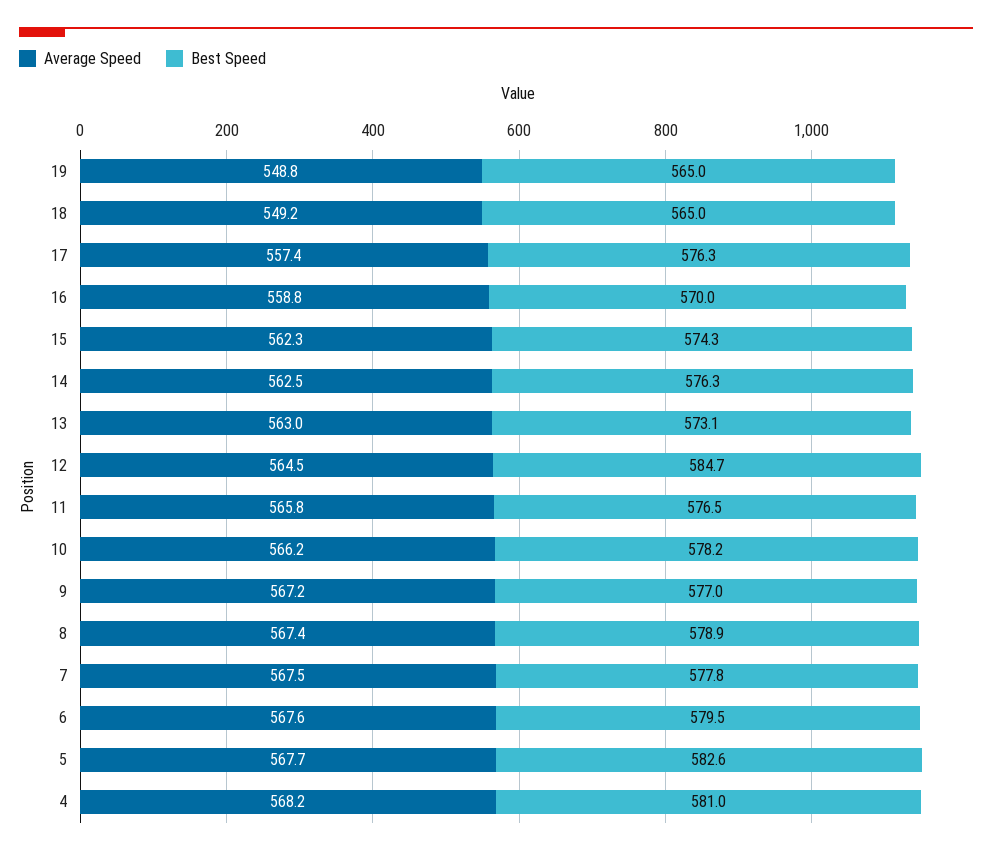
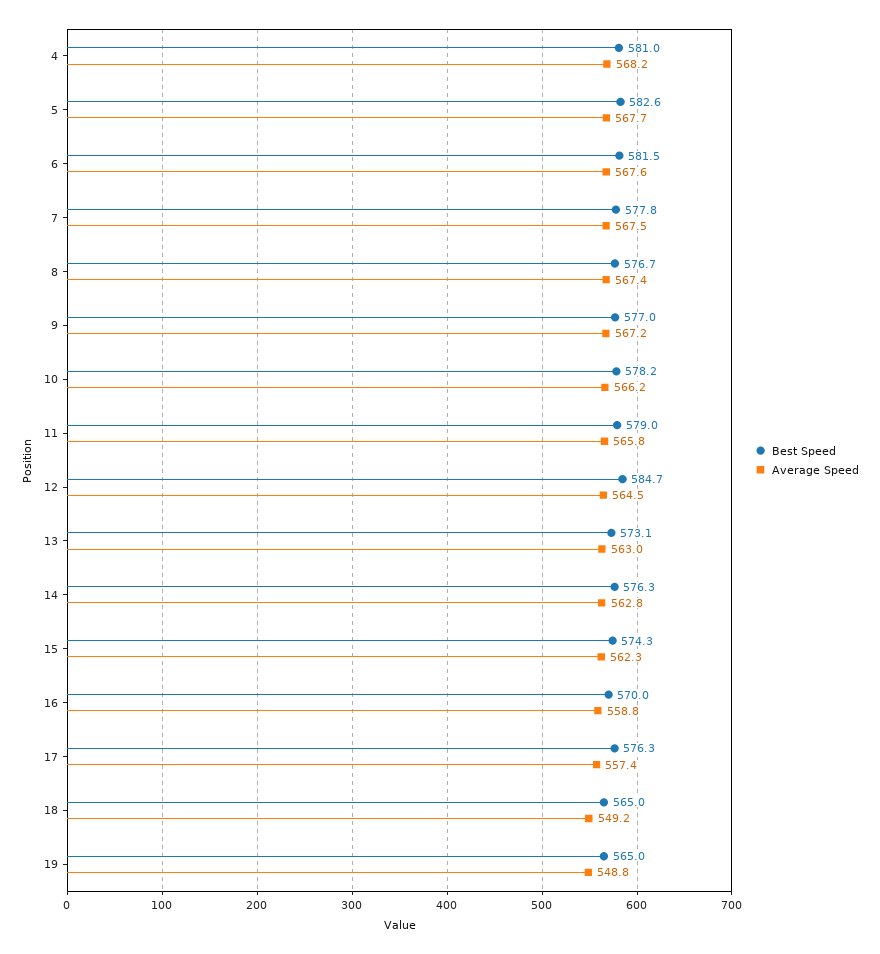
  {
    "Average Speed": {
      "19": 548.8,
      "18": 549.2,
      "17": 557.4,
      "16": 558.8,
      "15": 562.3,
-     "14": 562.5,
+     "14": 562.8,
      "13": 563,
      "12": 564.5,
      "11": 565.8,
      "10": 566.2,
      "9": 567.2,
      "8": 567.4,
      "7": 567.5,
      "6": 567.6,
      "5": 567.7,
      "4": 568.2
    },
    "Best Speed": {
      "19": 565,
      "18": 565,
      "17": 576.3,
      "16": 570,
      "15": 574.3,
      "14": 576.3,
      "13": 573.1,
      "12": 584.7,
-     "11": 576.5,
+     "11": 579,
      "10": 578.2,
      "9": 577,
-     "8": 578.9,
+     "8": 576.7,
      "7": 577.8,
-     "6": 579.5,
+     "6": 581.5,
      "5": 582.6,
      "4": 581
    }
  }

